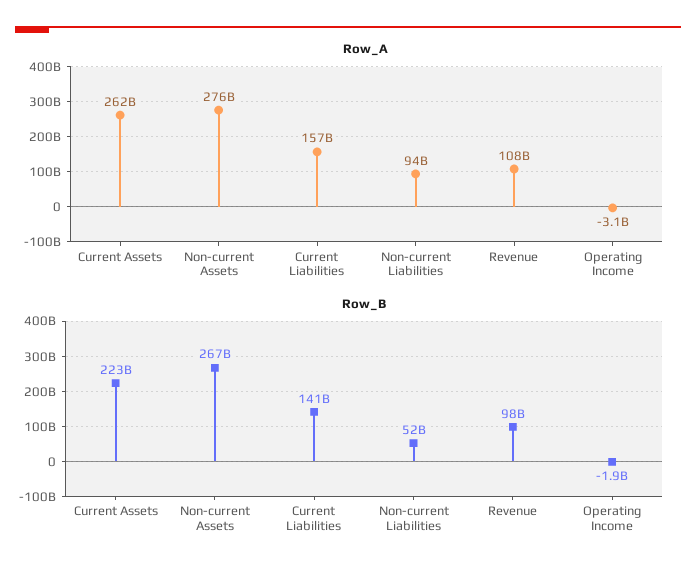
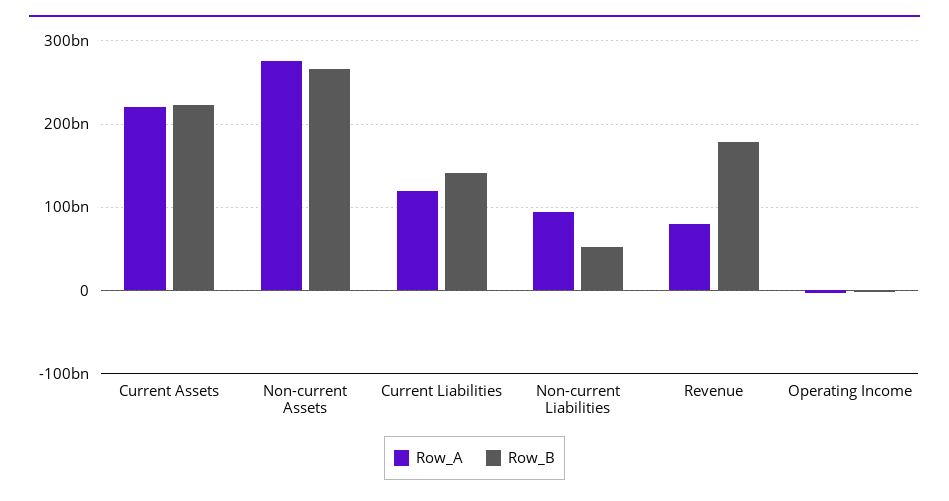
  {
    "Row_A": {
-     "Current Assets": 262000000000,
+     "Current Assets": 220000000000,
      "Non-current Assets": 276000000000,
-     "Current Liabilities": 157000000000,
+     "Current Liabilities": 120000000000,
      "Non-current Liabilities": 94000000000,
-     "Revenue": 108000000000,
+     "Revenue": 80000000000,
      "Operating Income": -3100000000
    },
    "Row_B": {
      "Current Assets": 223000000000,
      "Non-current Assets": 267000000000,
      "Current Liabilities": 141000000000,
      "Non-current Liabilities": 52000000000,
-     "Revenue": 98000000000,
+     "Revenue": 180000000000,
      "Operating Income": -1900000000
    }
  }

